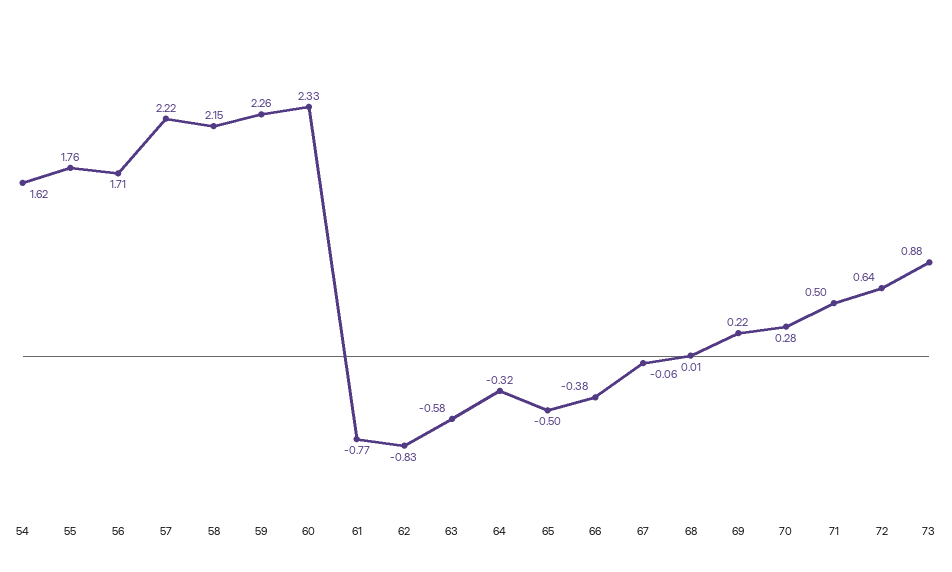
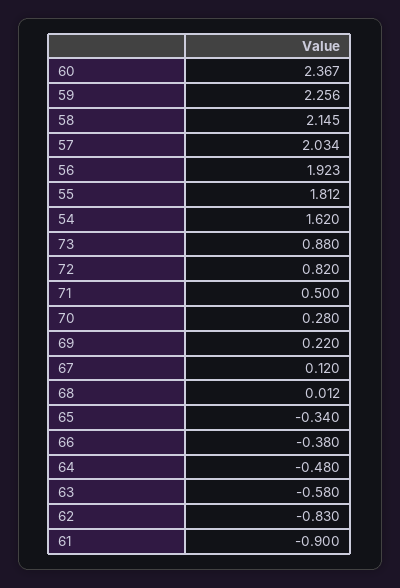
  {
    "54": 1.62,
-   "55": 1.76,
+   "55": 1.812,
-   "56": 1.71,
+   "56": 1.923,
-   "57": 2.22,
+   "57": 2.034,
    "58": 2.145,
    "59": 2.256,
-   "60": 2.33,
+   "60": 2.367,
-   "61": -0.77,
+   "61": -0.9,
    "62": -0.83,
    "63": -0.58,
-   "64": -0.32,
+   "64": -0.48,
-   "65": -0.5,
+   "65": -0.34,
    "66": -0.38,
-   "67": -0.06,
+   "67": 0.12,
    "68": 0.012,
    "69": 0.22,
    "70": 0.28,
    "71": 0.5,
-   "72": 0.64,
+   "72": 0.82,
    "73": 0.88
  }

